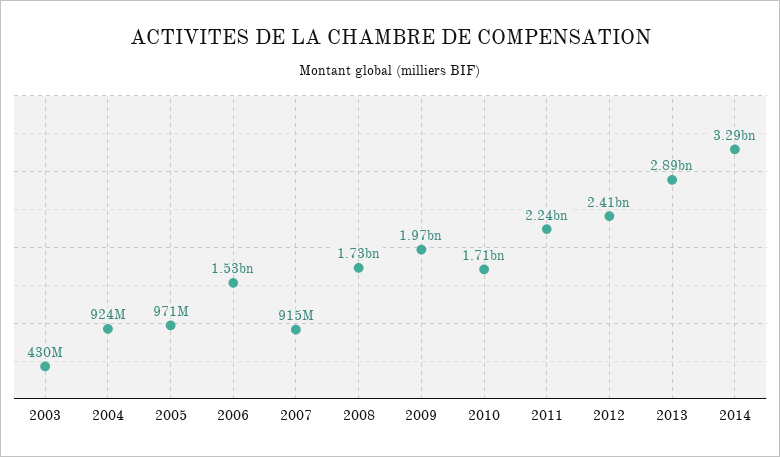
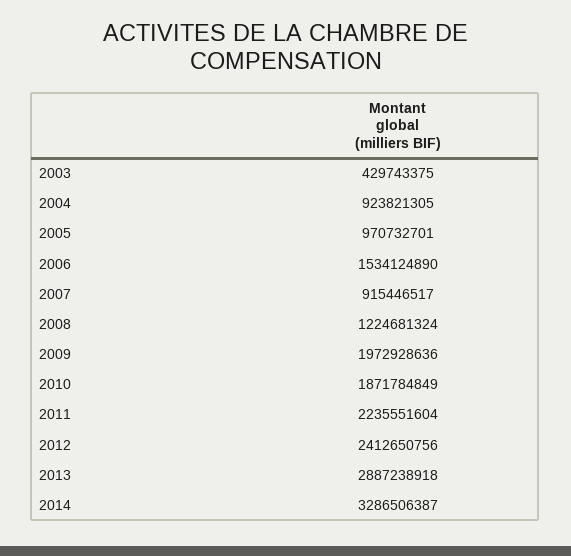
  {
    "2003": 429743375,
    "2004": 923821305,
    "2005": 970732701,
    "2006": 1534124890,
    "2007": 915446517,
-   "2008": 1730000000,
+   "2008": 1224681324,
    "2009": 1972928636,
-   "2010": 1710000000,
+   "2010": 1871784849,
    "2011": 2235551604,
    "2012": 2412650756,
    "2013": 2887238918,
    "2014": 3286506387
  }

